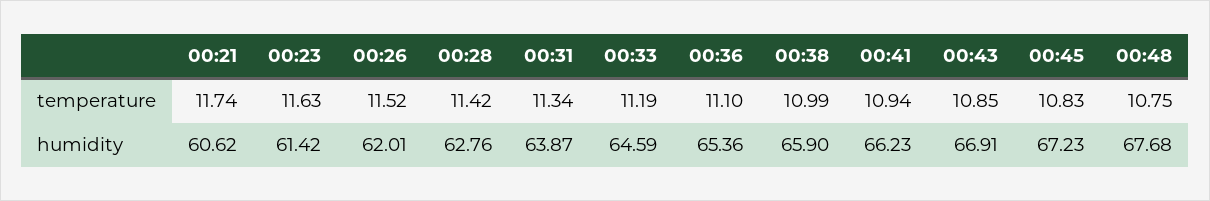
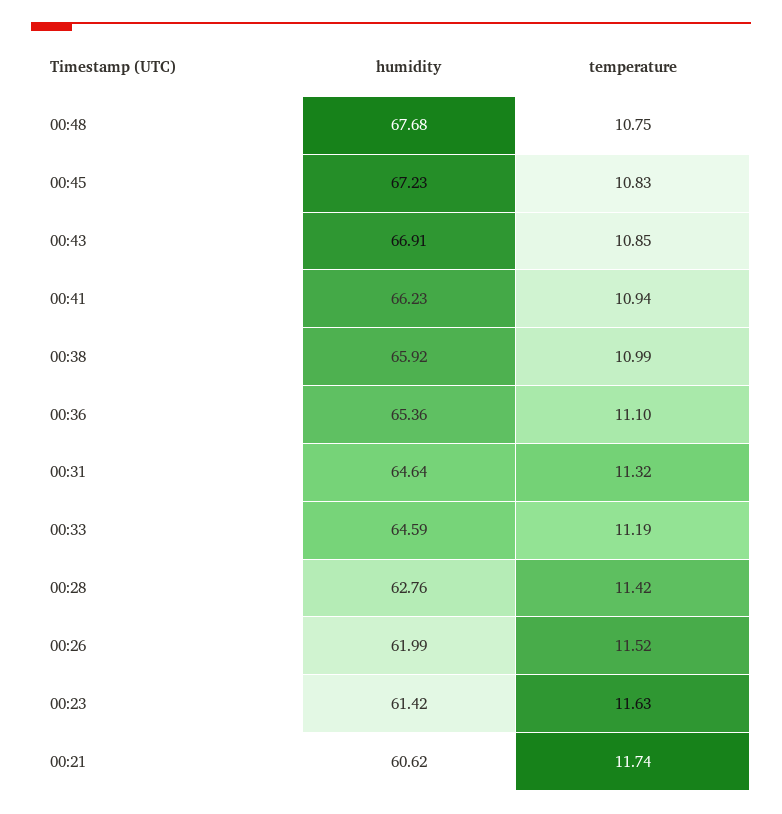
  {
    "00:21": {
      "temperature": 11.74,
      "humidity": 60.62
    },
    "00:23": {
      "temperature": 11.63,
      "humidity": 61.42
    },
    "00:26": {
      "temperature": 11.52,
-     "humidity": 62.01
+     "humidity": 61.99
    },
    "00:28": {
      "temperature": 11.42,
      "humidity": 62.76
    },
    "00:31": {
-     "temperature": 11.34,
+     "temperature": 11.32,
-     "humidity": 63.87
+     "humidity": 64.64
    },
    "00:33": {
      "temperature": 11.19,
      "humidity": 64.59
    },
    "00:36": {
      "temperature": 11.1,
      "humidity": 65.36
    },
    "00:38": {
      "temperature": 10.99,
-     "humidity": 65.9
+     "humidity": 65.92
    },
    "00:41": {
      "temperature": 10.94,
      "humidity": 66.23
    },
    "00:43": {
      "temperature": 10.85,
      "humidity": 66.91
    },
    "00:45": {
      "temperature": 10.83,
      "humidity": 67.23
    },
    "00:48": {
      "temperature": 10.75,
      "humidity": 67.68
    }
  }

